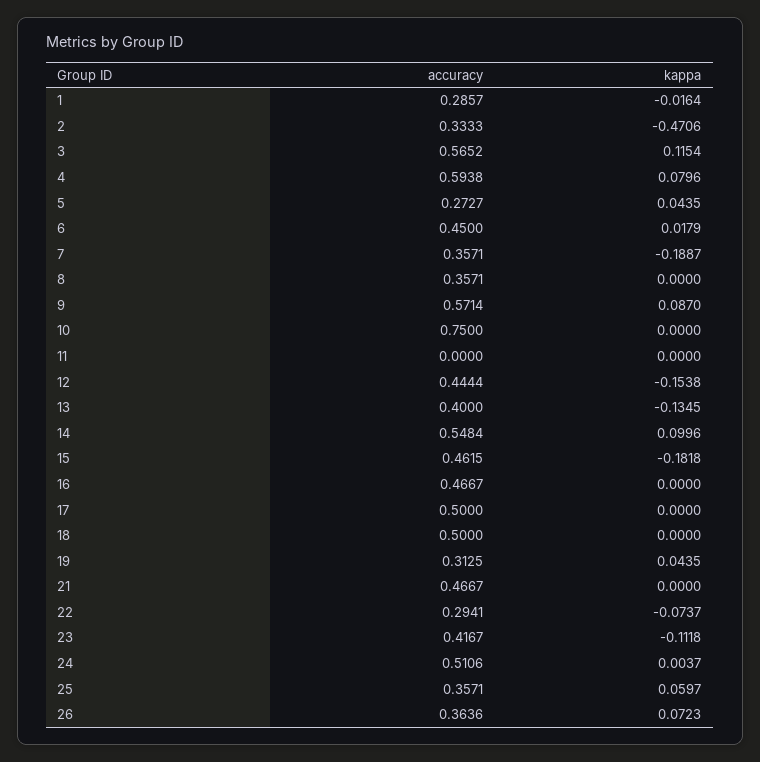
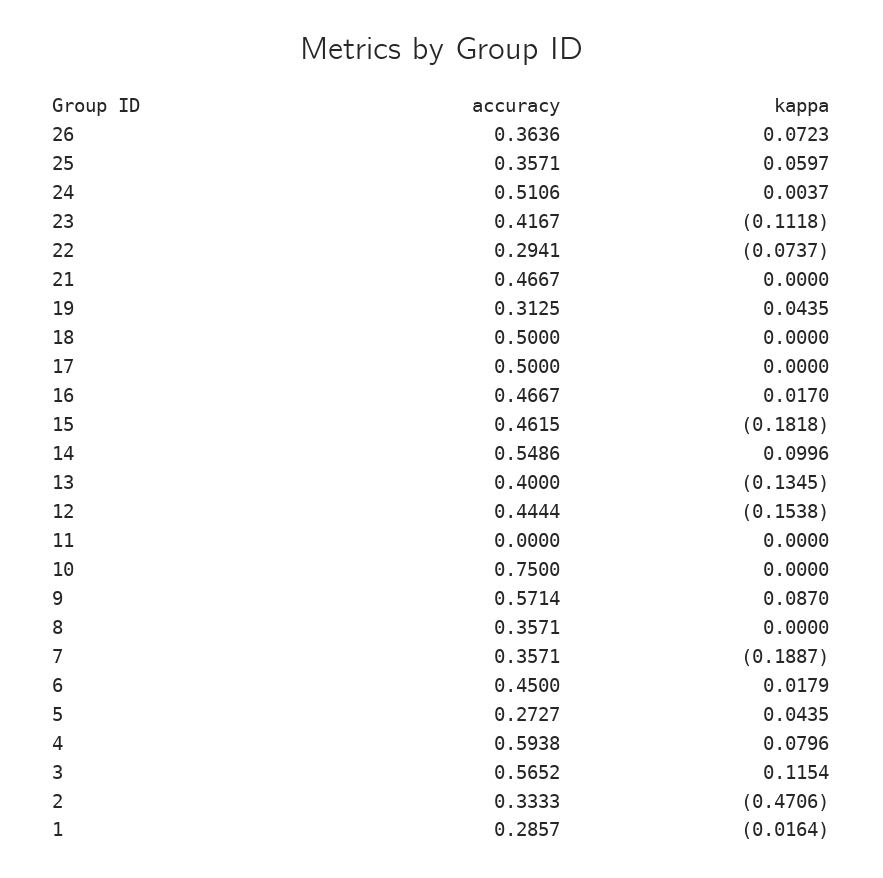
  {
    "accuracy": {
      "1": 0.2857,
      "2": 0.3333,
      "3": 0.5652,
      "4": 0.5938,
      "5": 0.2727,
      "6": 0.45,
      "7": 0.3571,
      "8": 0.3571,
      "9": 0.5714,
      "10": 0.75,
      "11": 0,
      "12": 0.4444,
      "13": 0.4,
-     "14": 0.5484,
+     "14": 0.5486,
      "15": 0.4615,
      "16": 0.4667,
      "17": 0.5,
      "18": 0.5,
      "19": 0.3125,
      "21": 0.4667,
      "22": 0.2941,
      "23": 0.4167,
      "24": 0.5106,
      "25": 0.3571,
      "26": 0.3636
    },
    "kappa": {
      "1": -0.0164,
      "2": -0.4706,
      "3": 0.1154,
      "4": 0.0796,
      "5": 0.0435,
      "6": 0.0179,
      "7": -0.1887,
      "8": 0,
      "9": 0.087,
      "10": 0,
      "11": 0,
      "12": -0.1538,
      "13": -0.1345,
      "14": 0.0996,
      "15": -0.1818,
-     "16": 0,
+     "16": 0.017,
      "17": 0,
      "18": 0,
      "19": 0.0435,
      "21": 0,
      "22": -0.0737,
      "23": -0.1118,
      "24": 0.0037,
      "25": 0.0597,
      "26": 0.0723
    }
  }

